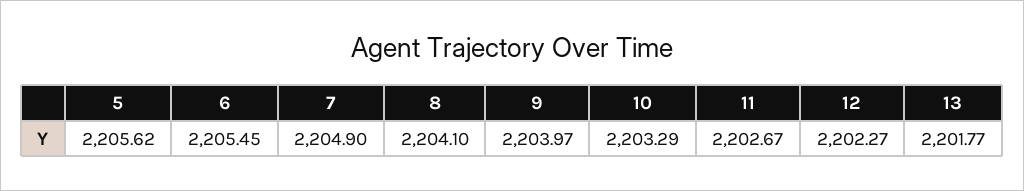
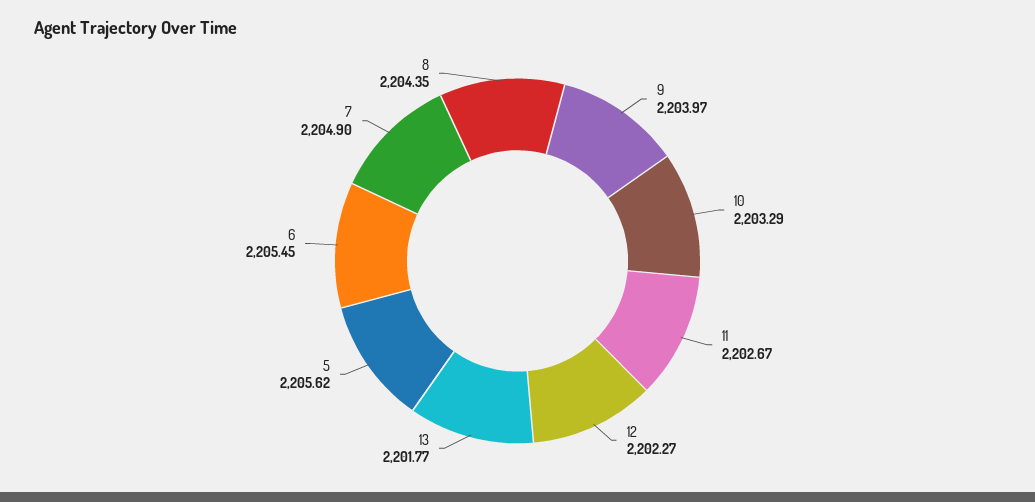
  {
    "5": 2205.62,
    "6": 2205.45,
    "7": 2204.9,
-   "8": 2204.1,
+   "8": 2204.35,
    "9": 2203.97,
    "10": 2203.29,
    "11": 2202.67,
    "12": 2202.27,
    "13": 2201.77
  }

